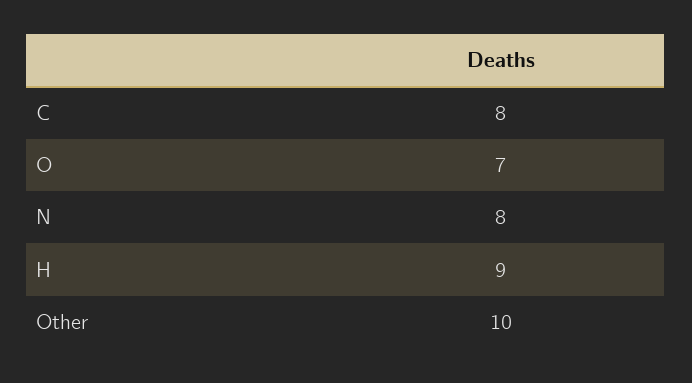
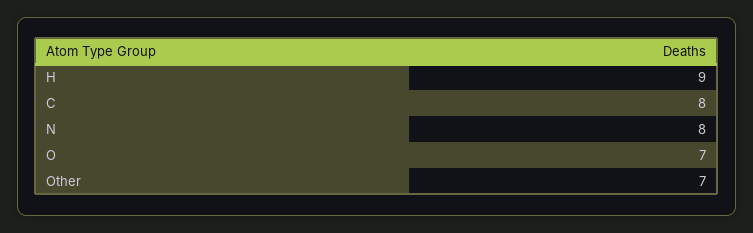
  {
    "C": 8,
    "O": 7,
    "N": 8,
    "H": 9,
-   "Other": 10
+   "Other": 7
  }

